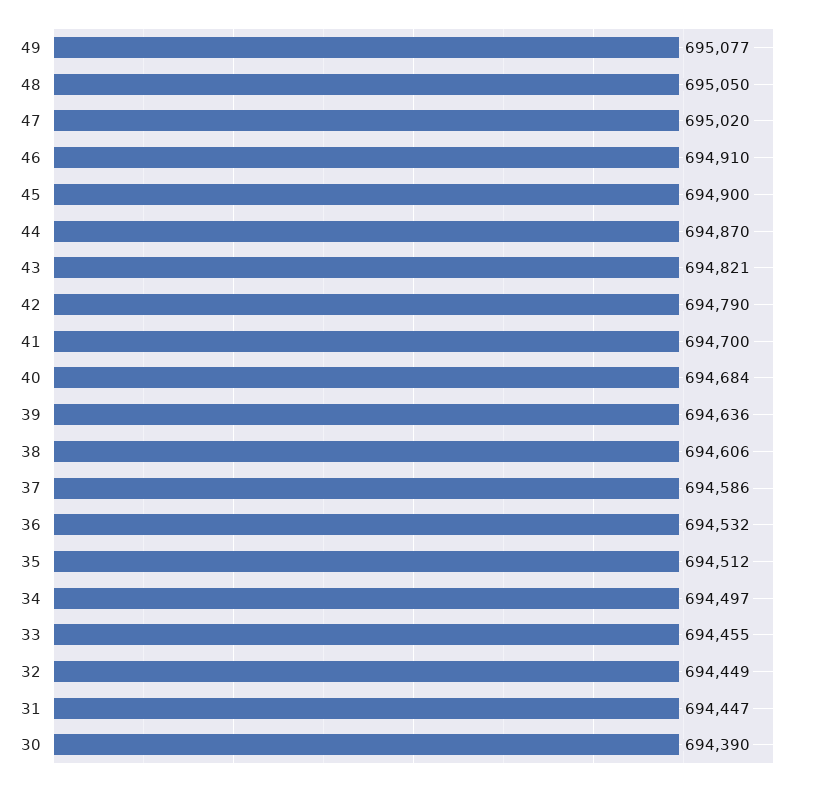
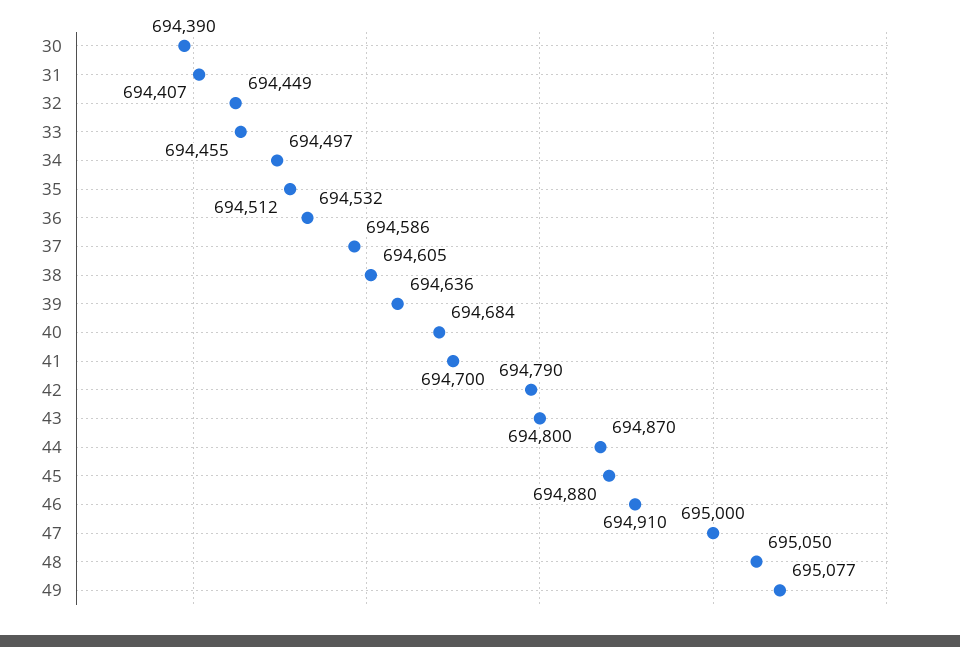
  {
    "49": 695077,
    "48": 695050,
-   "47": 695020,
+   "47": 695000,
    "46": 694910,
-   "45": 694900,
+   "45": 694880,
    "44": 694870,
-   "43": 694821,
+   "43": 694800,
    "42": 694790,
    "41": 694700,
    "40": 694684,
    "39": 694636,
-   "38": 694606,
+   "38": 694605,
    "37": 694586,
    "36": 694532,
    "35": 694512,
    "34": 694497,
    "33": 694455,
    "32": 694449,
-   "31": 694447,
+   "31": 694407,
    "30": 694390
  }

